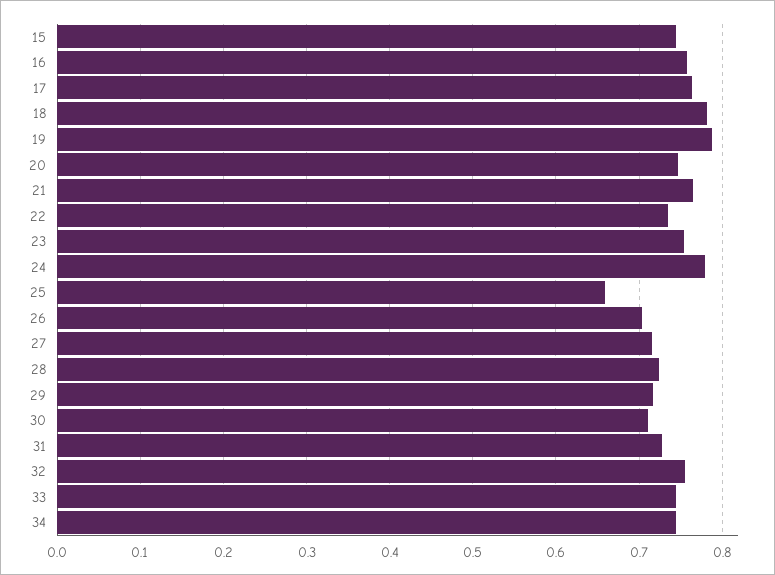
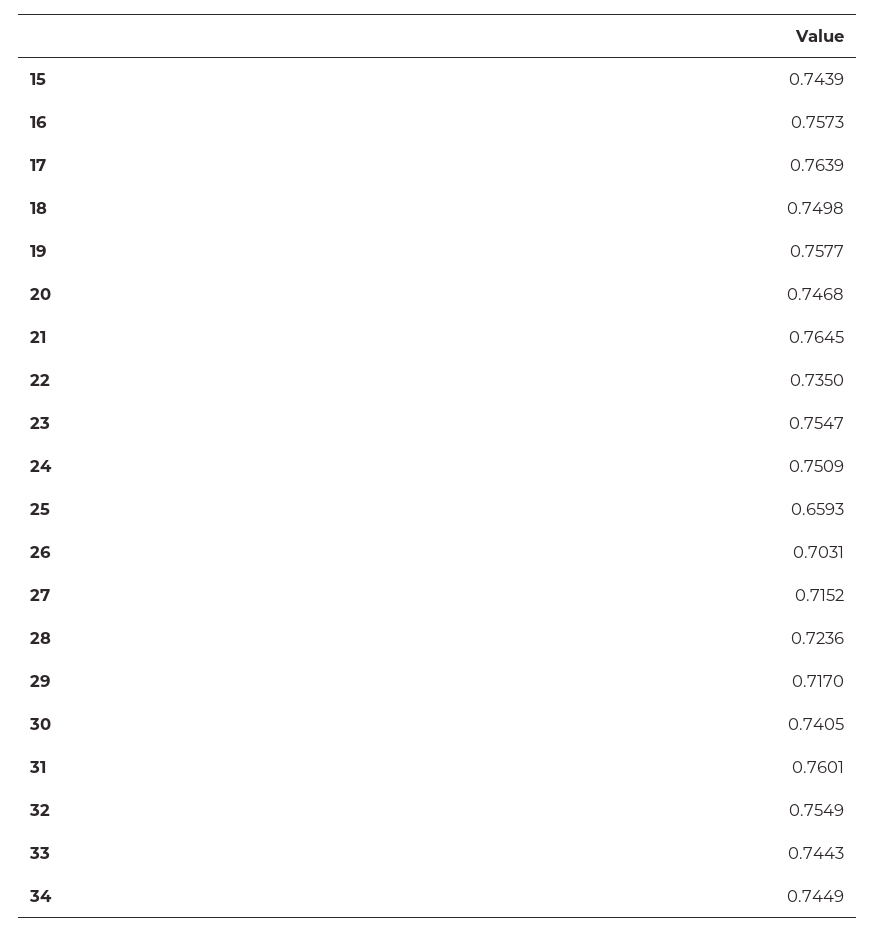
  {
    "15": 0.7439,
    "16": 0.7573,
    "17": 0.7639,
-   "18": 0.78,
+   "18": 0.7498,
-   "19": 0.79,
+   "19": 0.7577,
    "20": 0.7468,
    "21": 0.7645,
    "22": 0.735,
    "23": 0.7547,
-   "24": 0.78,
+   "24": 0.7509,
    "25": 0.6593,
    "26": 0.7031,
    "27": 0.7152,
    "28": 0.7236,
    "29": 0.717,
-   "30": 0.71,
+   "30": 0.7405,
-   "31": 0.73,
+   "31": 0.7601,
    "32": 0.7549,
    "33": 0.7443,
    "34": 0.7449
  }

